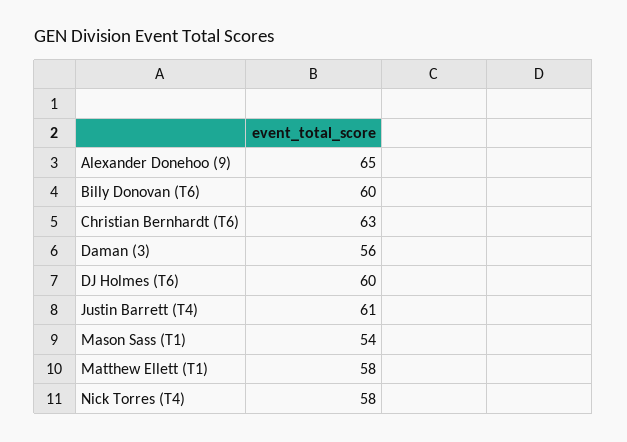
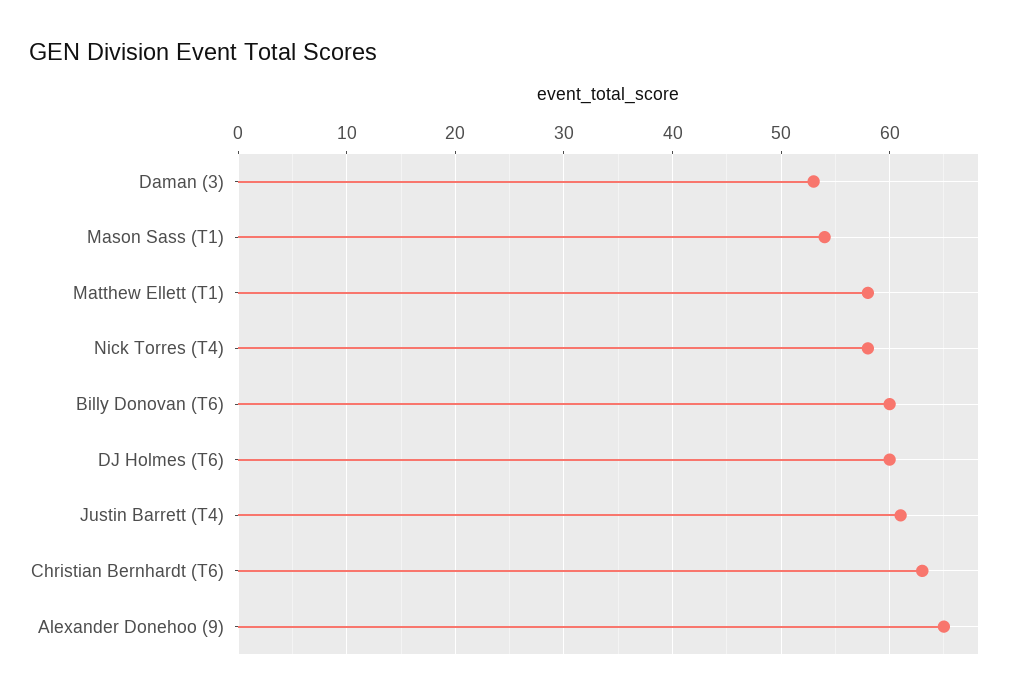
  {
    "Alexander Donehoo (9)": 65,
    "Billy Donovan (T6)": 60,
    "Christian Bernhardt (T6)": 63,
-   "Daman (3)": 56,
+   "Daman (3)": 53,
    "DJ Holmes (T6)": 60,
    "Justin Barrett (T4)": 61,
    "Mason Sass (T1)": 54,
    "Matthew Ellett (T1)": 58,
    "Nick Torres (T4)": 58
  }

